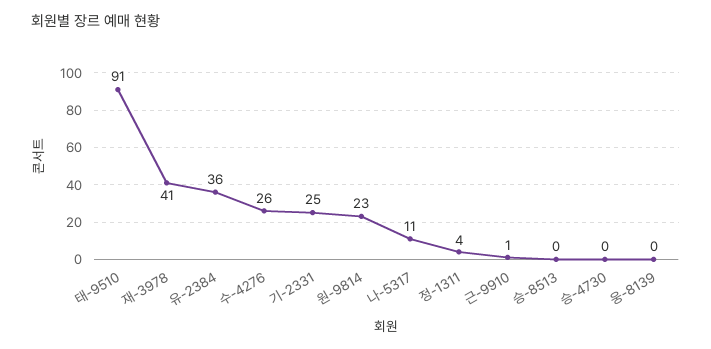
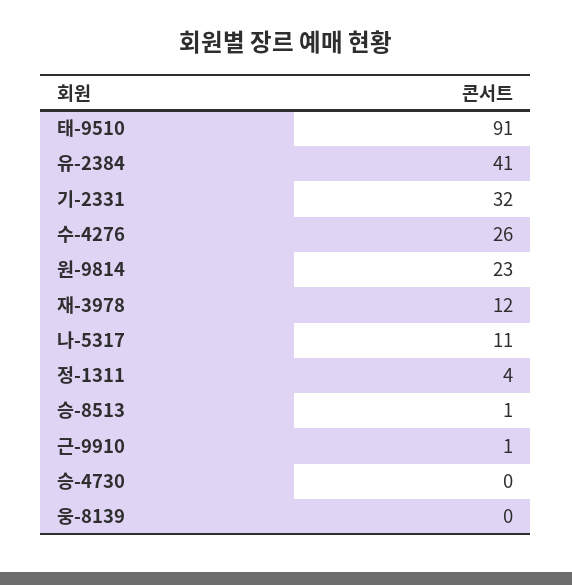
  {
    "태-9510": 91,
-   "재-3978": 41,
+   "재-3978": 12,
-   "유-2384": 36,
+   "유-2384": 41,
    "수-4276": 26,
-   "기-2331": 25,
+   "기-2331": 32,
    "원-9814": 23,
    "나-5317": 11,
    "정-1311": 4,
    "근-9910": 1,
-   "승-8513": 0,
+   "승-8513": 1,
    "승-4730": 0,
    "웅-8139": 0
  }

